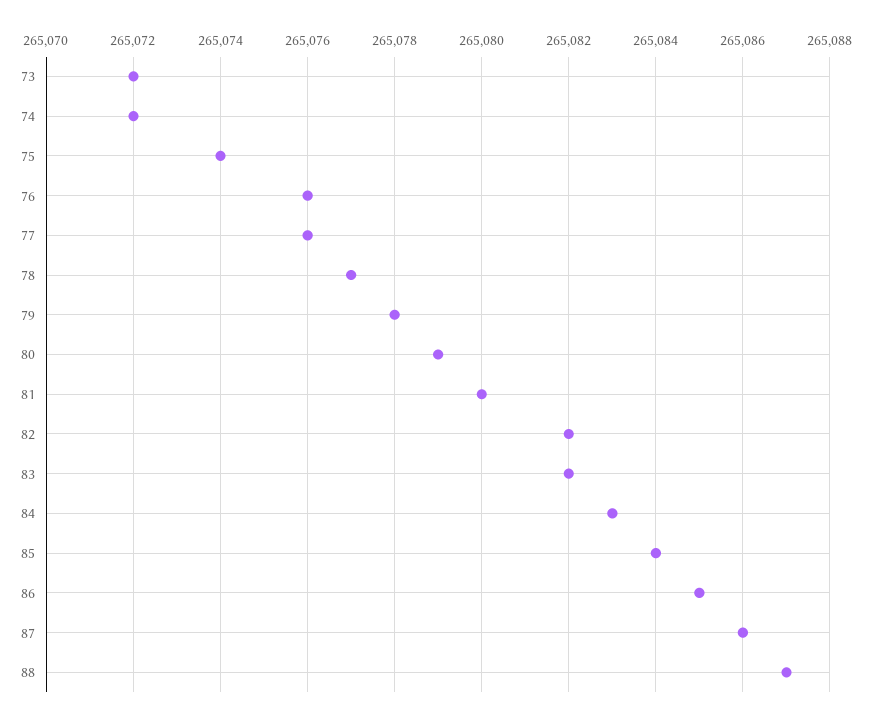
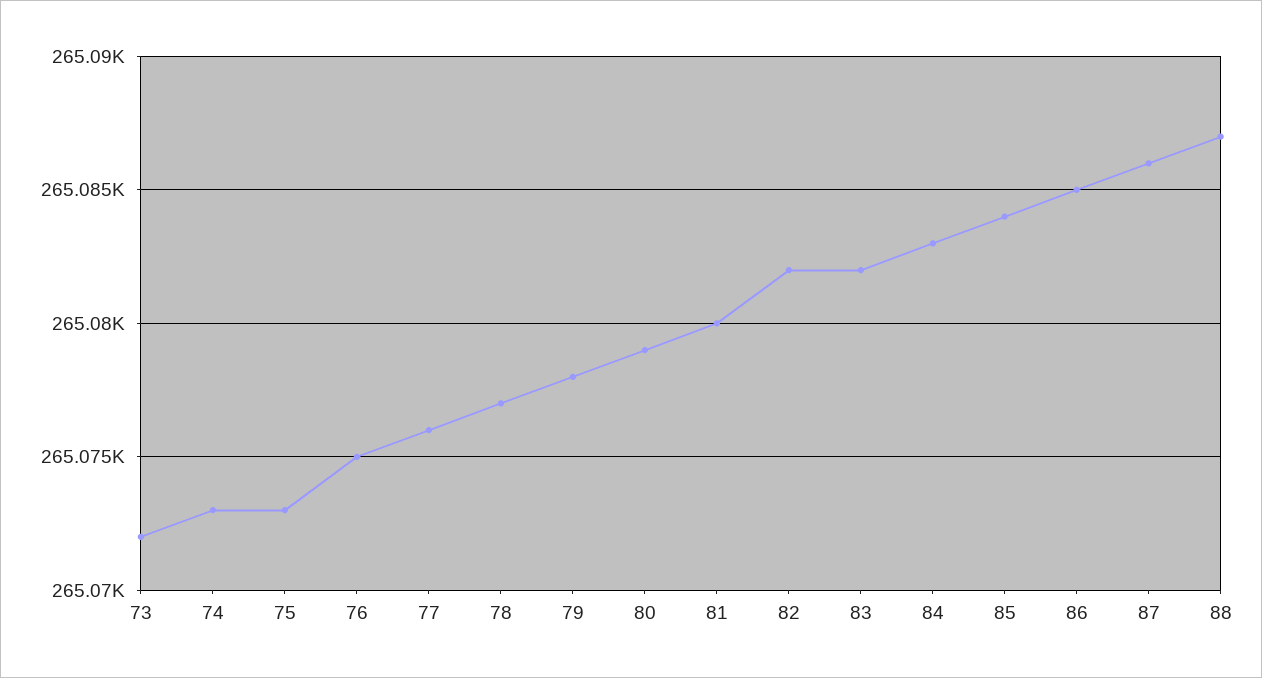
  {
    "73": 265072,
-   "74": 265072,
+   "74": 265073,
-   "75": 265074,
+   "75": 265073,
-   "76": 265076,
+   "76": 265075,
    "77": 265076,
    "78": 265077,
    "79": 265078,
    "80": 265079,
    "81": 265080,
    "82": 265082,
    "83": 265082,
    "84": 265083,
    "85": 265084,
    "86": 265085,
    "87": 265086,
    "88": 265087
  }

